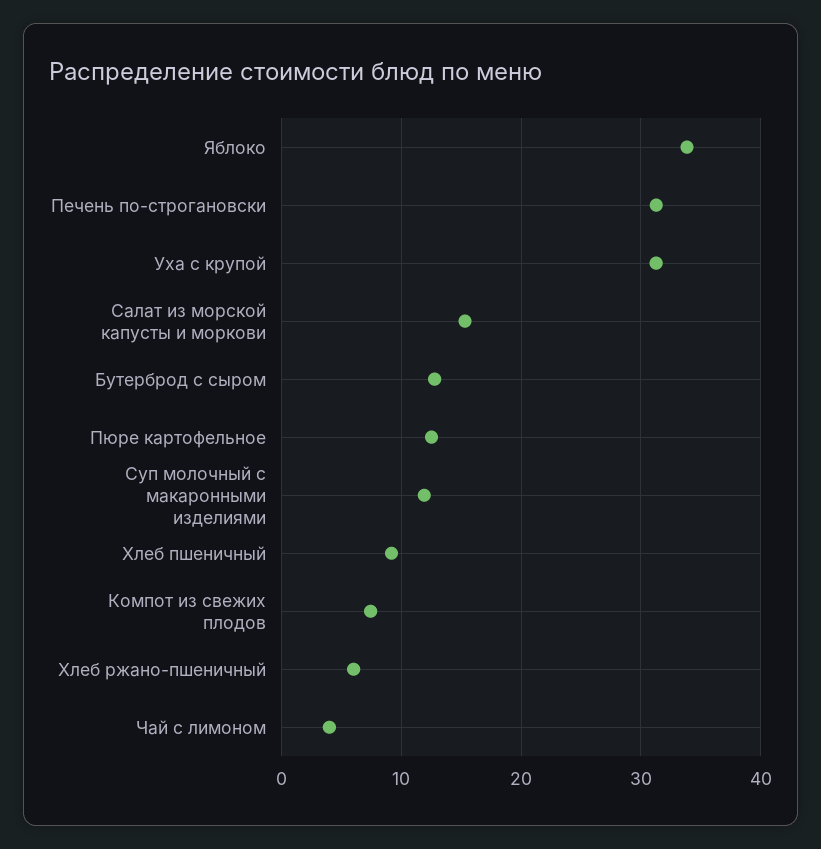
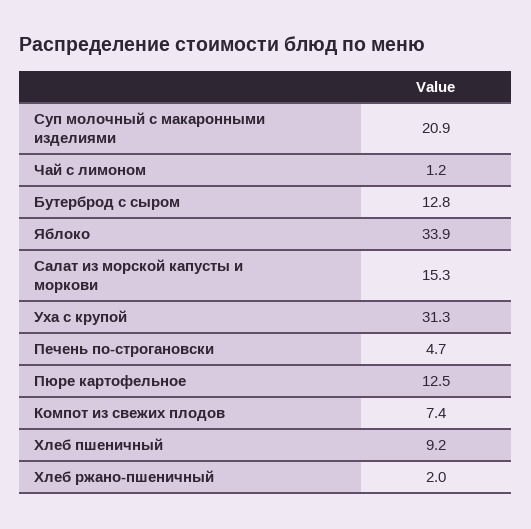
  {
    "Яблоко": 33.9,
-   "Печень по-строгановски": 31,
+   "Печень по-строгановски": 4.7,
    "Уха с крупой": 31.3,
    "Салат из морской капусты и моркови": 15.3,
    "Бутерброд с сыром": 12.8,
    "Пюре картофельное": 12.5,
-   "Суп молочный с макаронными изделиями": 12,
+   "Суп молочный с макаронными изделиями": 20.9,
    "Хлеб пшеничный": 9.2,
    "Компот из свежих плодов": 7.4,
-   "Хлеб ржано-пшеничный": 6,
+   "Хлеб ржано-пшеничный": 2,
-   "Чай с лимоном": 4
+   "Чай с лимоном": 1.2
  }

